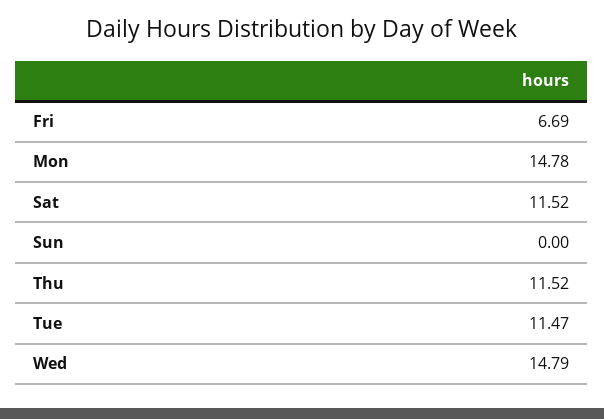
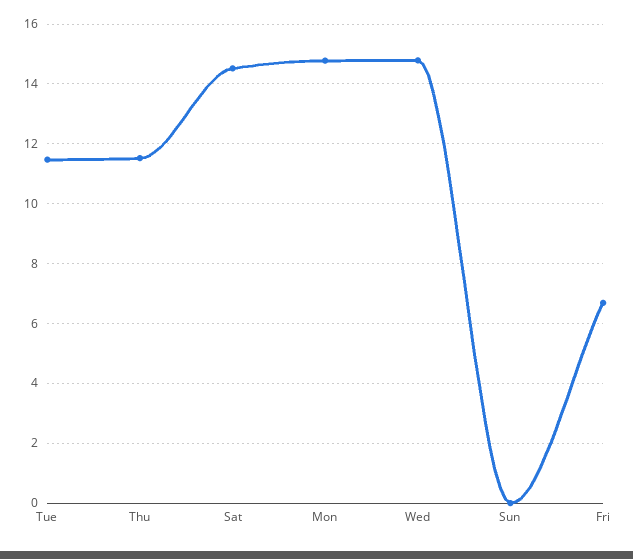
  {
    "Fri": 6.69,
    "Mon": 14.78,
-   "Sat": 11.52,
+   "Sat": 14.5,
    "Sun": 0,
    "Thu": 11.52,
    "Tue": 11.47,
    "Wed": 14.79
  }

